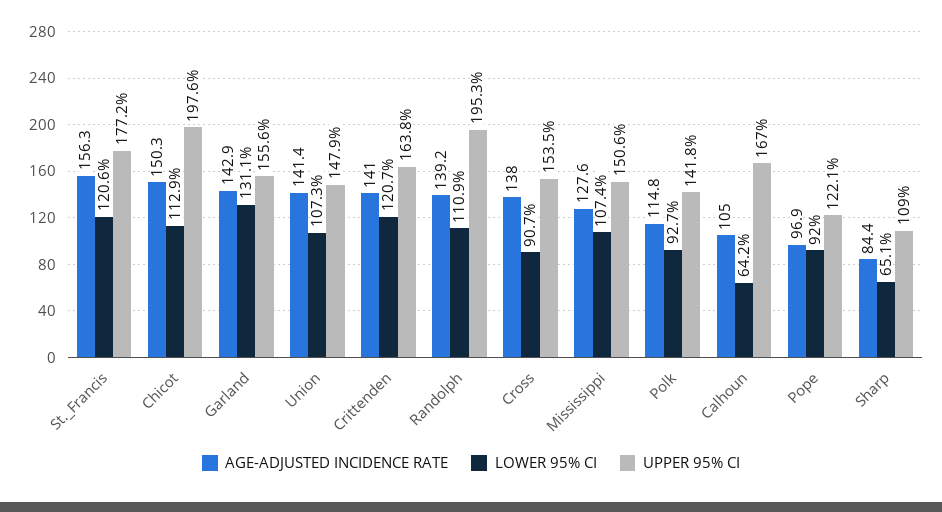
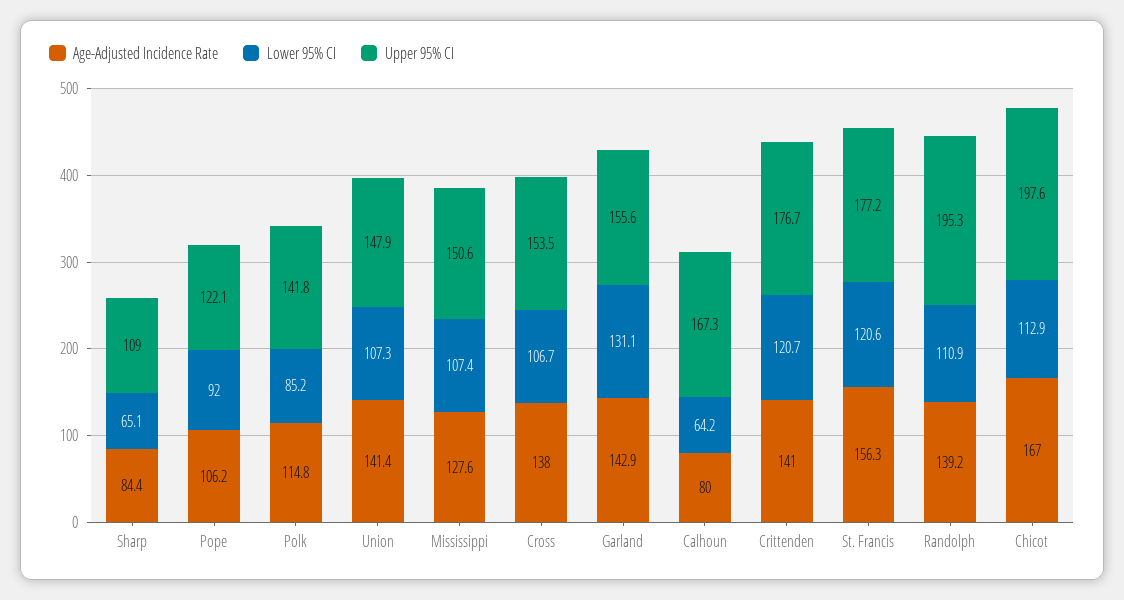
  {
    "AGE-ADJUSTED INCIDENCE RATE": {
      "St._Francis": 156.3,
-     "Chicot": 150.3,
+     "Chicot": 167,
      "Garland": 142.9,
      "Union": 141.4,
      "Crittenden": 141,
      "Randolph": 139.2,
      "Cross": 138,
      "Mississippi": 127.6,
      "Polk": 114.8,
-     "Calhoun": 105,
+     "Calhoun": 80,
-     "Pope": 96.9,
+     "Pope": 106.2,
      "Sharp": 84.4
    },
    "LOWER 95% CI": {
      "St._Francis": 120.6,
      "Chicot": 112.9,
      "Garland": 131.1,
      "Union": 107.3,
      "Crittenden": 120.7,
      "Randolph": 110.9,
-     "Cross": 90.7,
+     "Cross": 106.7,
      "Mississippi": 107.4,
-     "Polk": 92.7,
+     "Polk": 85.2,
      "Calhoun": 64.2,
      "Pope": 92,
      "Sharp": 65.1
    },
    "UPPER 95% CI": {
      "St._Francis": 177.2,
      "Chicot": 197.6,
      "Garland": 155.6,
      "Union": 147.9,
-     "Crittenden": 163.8,
+     "Crittenden": 176.7,
      "Randolph": 195.3,
      "Cross": 153.5,
      "Mississippi": 150.6,
      "Polk": 141.8,
-     "Calhoun": 167,
+     "Calhoun": 167.3,
      "Pope": 122.1,
      "Sharp": 109
    }
  }

